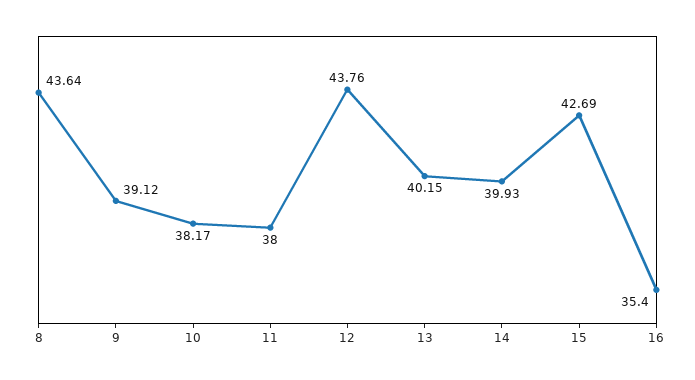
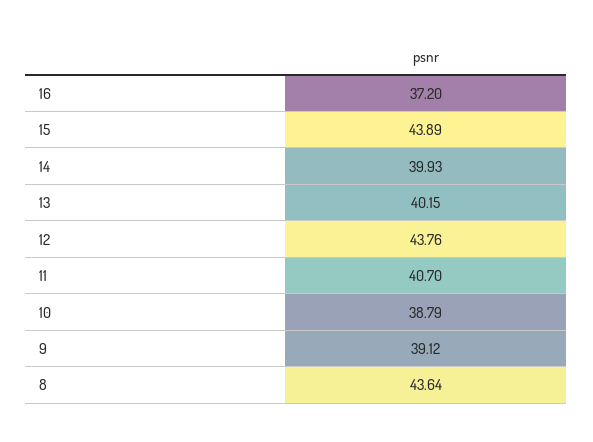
  {
    "8": 43.64,
    "9": 39.12,
-   "10": 38.17,
+   "10": 38.79,
-   "11": 38,
+   "11": 40.7,
    "12": 43.76,
    "13": 40.15,
    "14": 39.93,
-   "15": 42.69,
+   "15": 43.89,
-   "16": 35.4
+   "16": 37.2
  }

